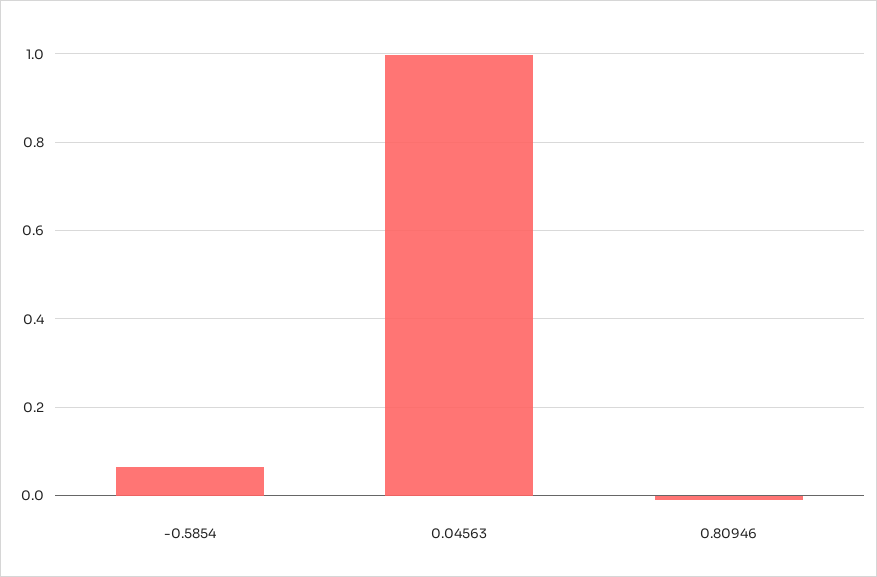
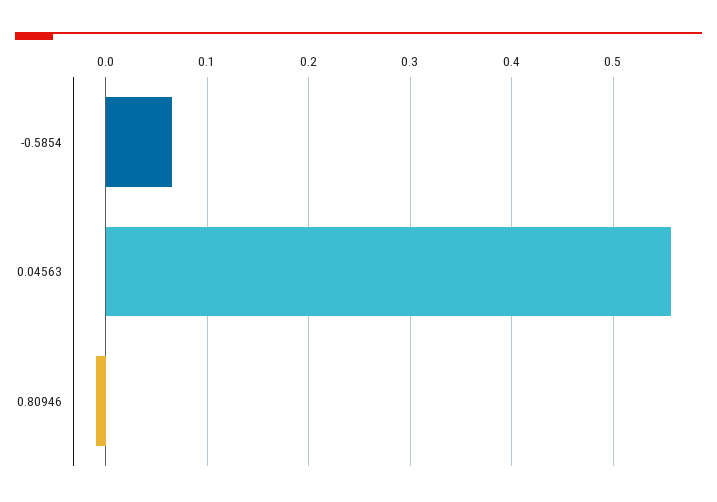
  {
    "-0.5854": 0.07,
-   "0.04563": 1,
+   "0.04563": 0.56,
    "0.80946": -0.01
  }

